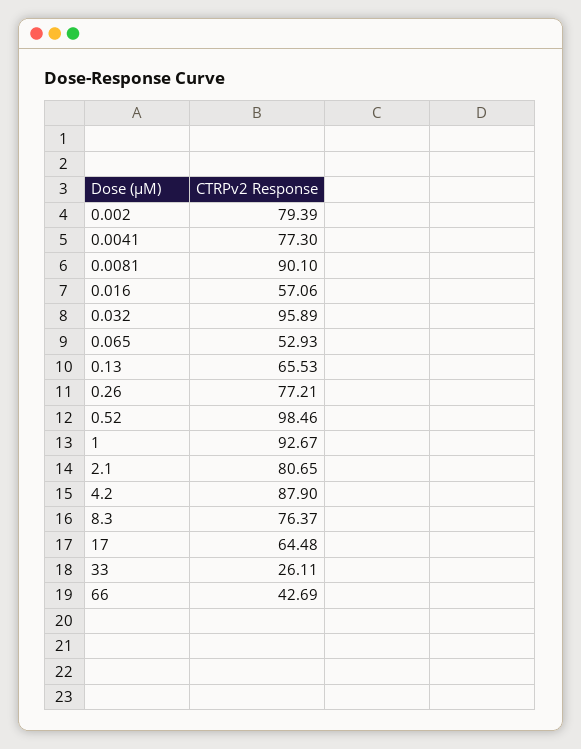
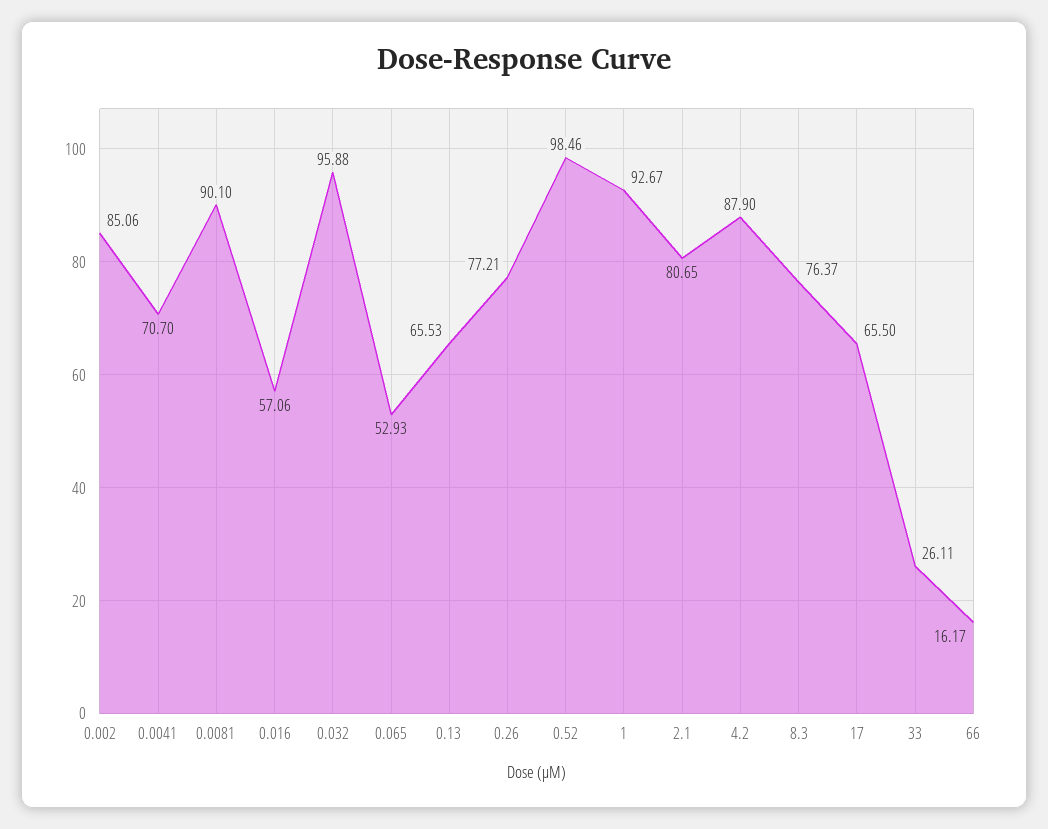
  {
-   "0.002": 79.39,
+   "0.002": 85.06,
-   "0.0041": 77.3,
+   "0.0041": 70.7,
    "0.0081": 90.1,
    "0.016": 57.06,
-   "0.032": 95.89,
+   "0.032": 95.88,
    "0.065": 52.93,
    "0.13": 65.53,
    "0.26": 77.21,
    "0.52": 98.46,
    "1": 92.67,
    "2.1": 80.65,
    "4.2": 87.9,
    "8.3": 76.37,
-   "17": 64.48,
+   "17": 65.5,
    "33": 26.11,
-   "66": 42.69
+   "66": 16.17
  }

